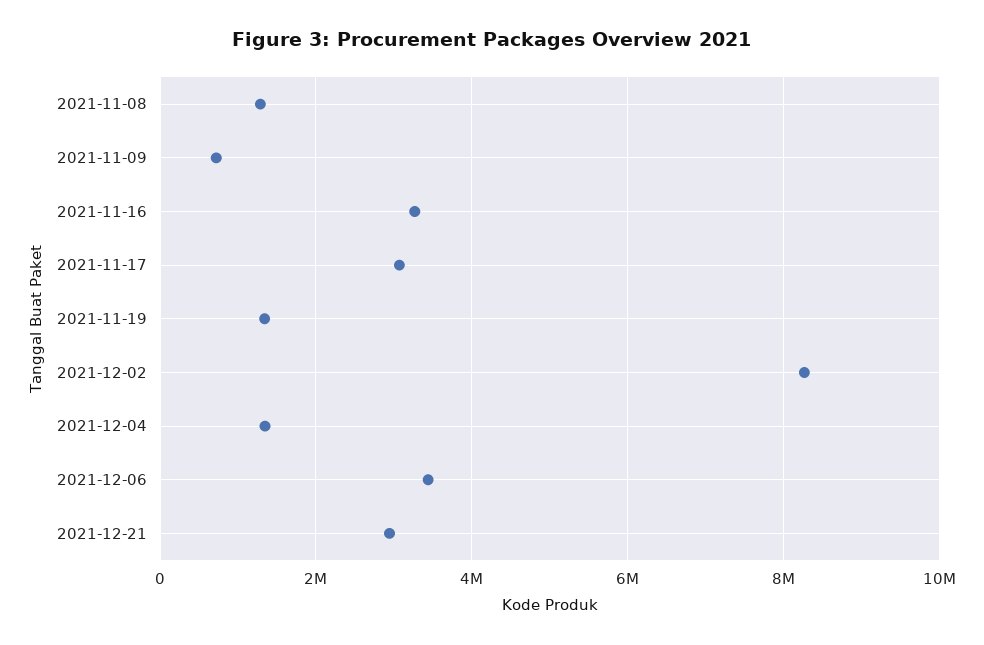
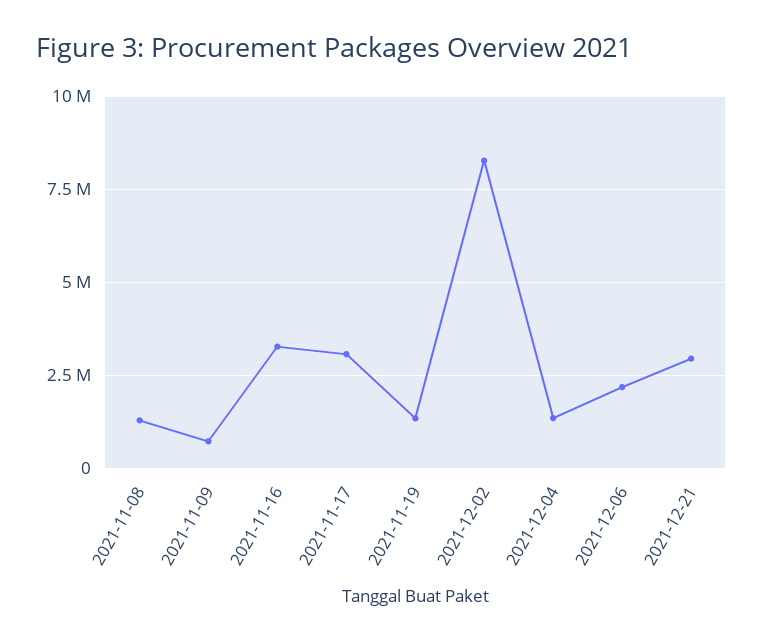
  {
    "2021-11-08": 1200000,
    "2021-11-09": 800000,
    "2021-11-16": 3200000,
    "2021-11-17": 3000000,
    "2021-11-19": 1400000,
    "2021-12-02": 8200000,
    "2021-12-04": 1400000,
-   "2021-12-06": 3400000,
+   "2021-12-06": 2250000,
    "2021-12-21": 3000000
  }

